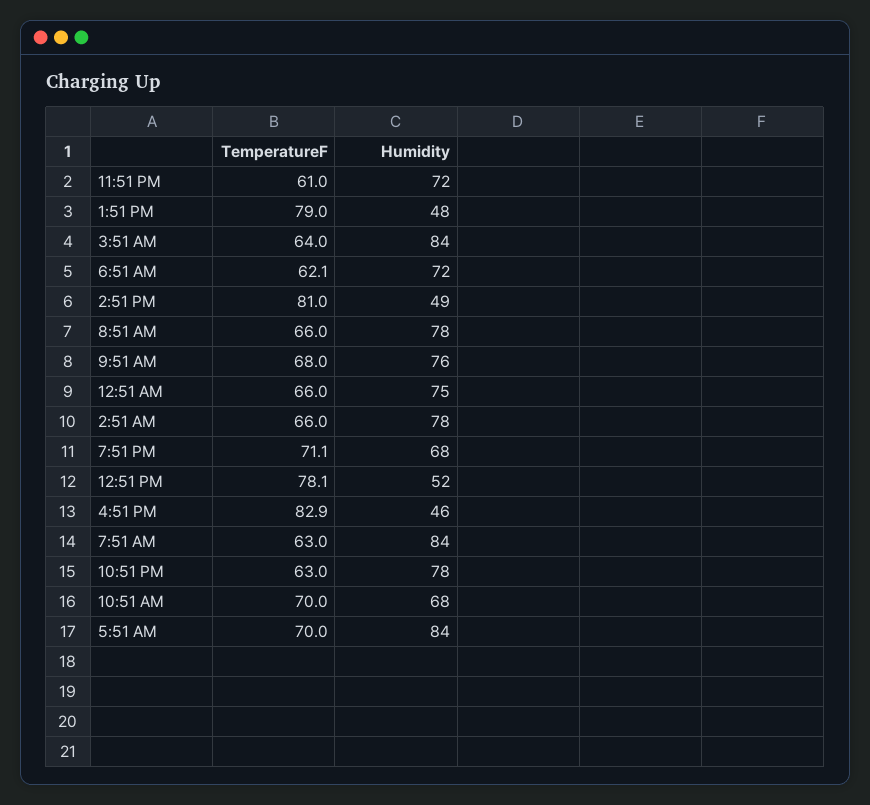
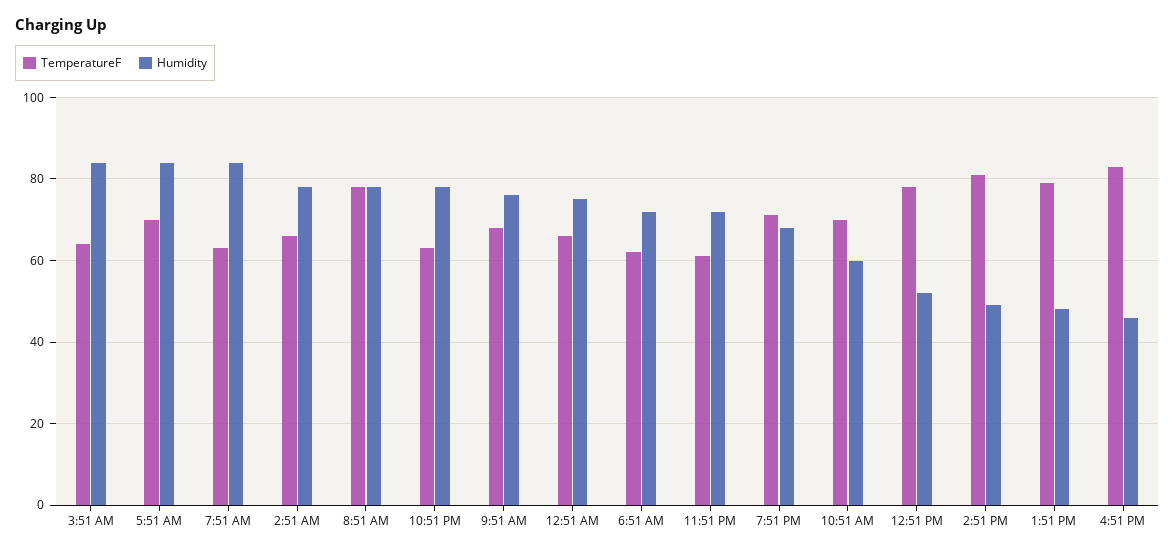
  {
    "TemperatureF": {
      "11:51 PM": 61,
      "1:51 PM": 79,
      "3:51 AM": 64,
      "6:51 AM": 62.1,
      "2:51 PM": 81,
-     "8:51 AM": 66,
+     "8:51 AM": 78,
      "9:51 AM": 68,
      "12:51 AM": 66,
      "2:51 AM": 66,
      "7:51 PM": 71.1,
      "12:51 PM": 78.1,
      "4:51 PM": 82.9,
      "7:51 AM": 63,
      "10:51 PM": 63,
      "10:51 AM": 70,
      "5:51 AM": 70
    },
    "Humidity": {
      "11:51 PM": 72,
      "1:51 PM": 48,
      "3:51 AM": 84,
      "6:51 AM": 72,
      "2:51 PM": 49,
      "8:51 AM": 78,
      "9:51 AM": 76,
      "12:51 AM": 75,
      "2:51 AM": 78,
      "7:51 PM": 68,
      "12:51 PM": 52,
      "4:51 PM": 46,
      "7:51 AM": 84,
      "10:51 PM": 78,
-     "10:51 AM": 68,
+     "10:51 AM": 60,
      "5:51 AM": 84
    }
  }

